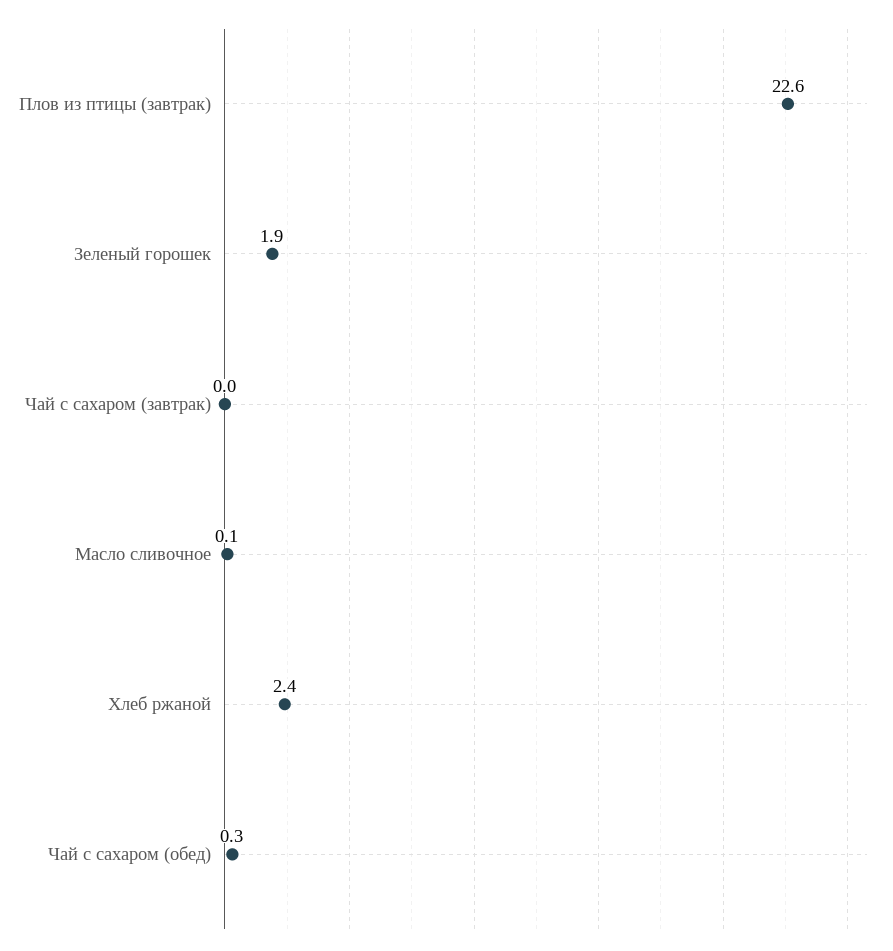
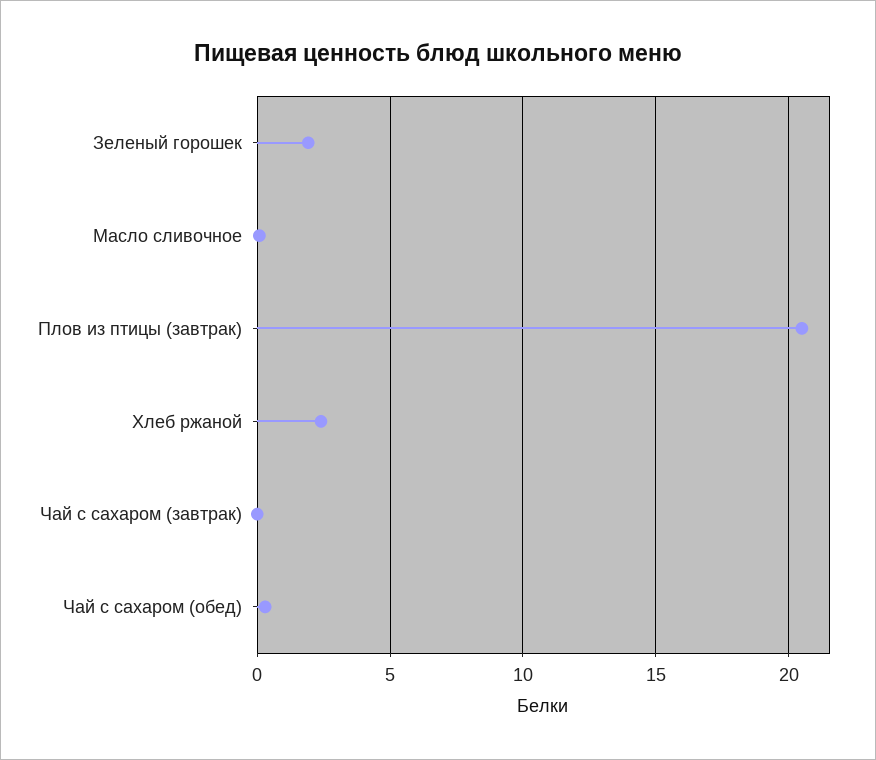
  {
-   "Плов из птицы (завтрак)": 22.6,
+   "Плов из птицы (завтрак)": 20.5,
    "Зеленый горошек": 1.9,
    "Чай с сахаром (завтрак)": 0,
    "Масло сливочное": 0.1,
    "Хлеб ржаной": 2.4,
    "Чай с сахаром (обед)": 0.3
  }

